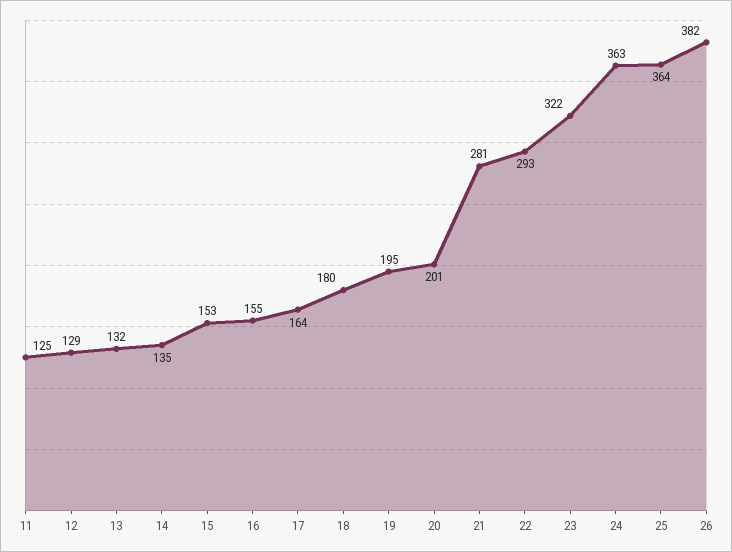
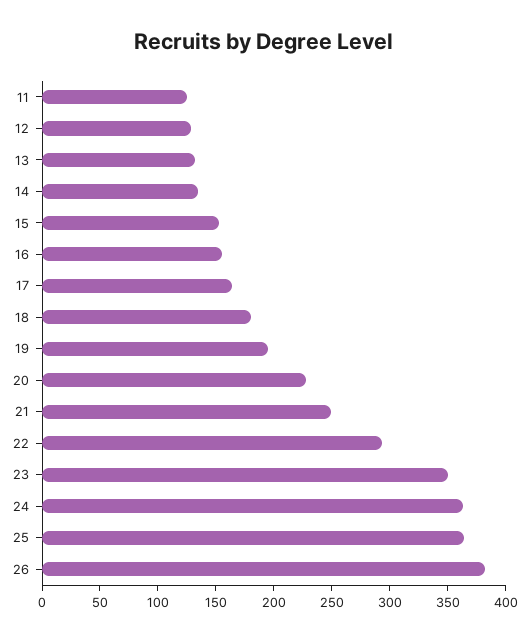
  {
    "11": 125,
    "12": 129,
    "13": 132,
    "14": 135,
    "15": 153,
    "16": 155,
    "17": 164,
    "18": 180,
    "19": 195,
-   "20": 201,
+   "20": 230,
-   "21": 281,
+   "21": 250,
    "22": 293,
-   "23": 322,
+   "23": 350,
    "24": 363,
    "25": 364,
    "26": 382
  }

